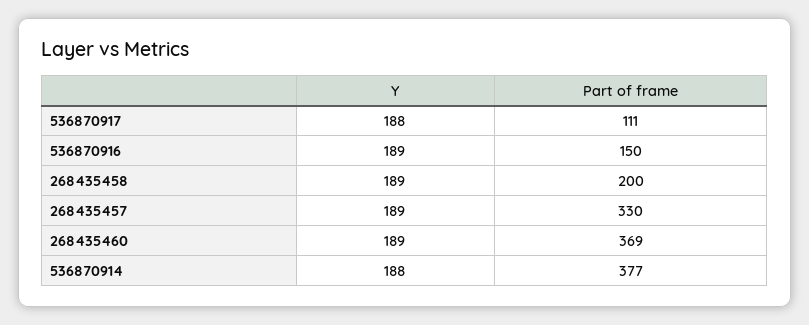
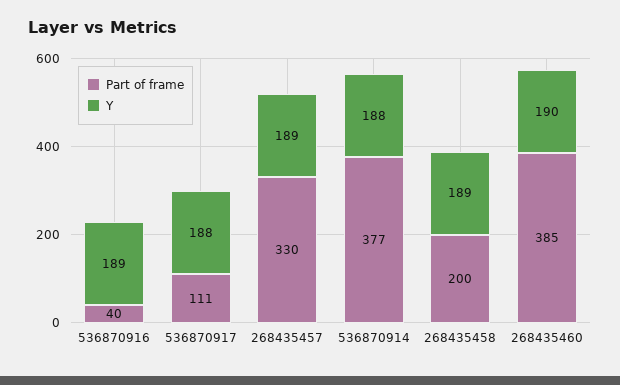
  {
    "Y": {
      "536870917": 188,
      "536870916": 189,
      "268435458": 189,
      "268435457": 189,
-     "268435460": 189,
+     "268435460": 190,
      "536870914": 188
    },
    "Part of frame": {
      "536870917": 111,
-     "536870916": 150,
+     "536870916": 40,
      "268435458": 200,
      "268435457": 330,
-     "268435460": 369,
+     "268435460": 385,
      "536870914": 377
    }
  }

